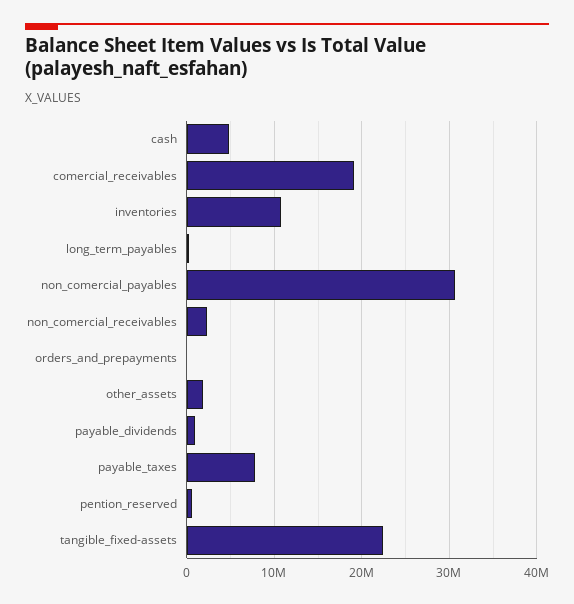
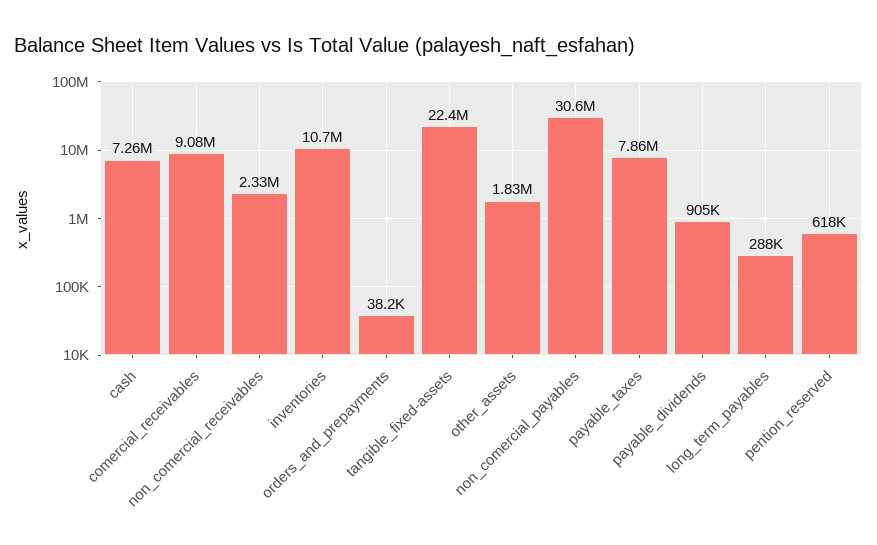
  {
-   "cash": 5000000,
+   "cash": 7260000,
-   "comercial_receivables": 19000000,
+   "comercial_receivables": 9080000,
    "inventories": 10700000,
    "long_term_payables": 288000,
    "non_comercial_payables": 30600000,
    "non_comercial_receivables": 2330000,
    "orders_and_prepayments": 38200,
    "other_assets": 1830000,
    "payable_dividends": 905000,
    "payable_taxes": 7860000,
    "pention_reserved": 618000,
    "tangible_fixed-assets": 22400000
  }

